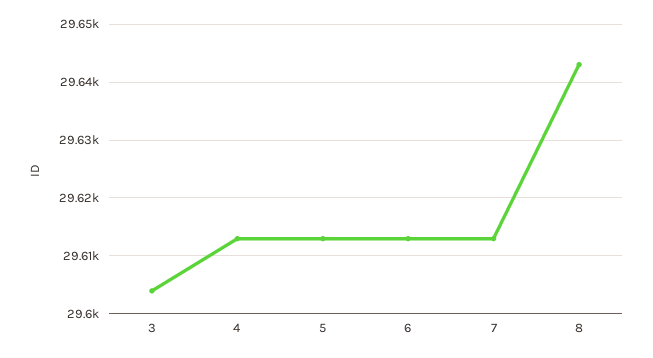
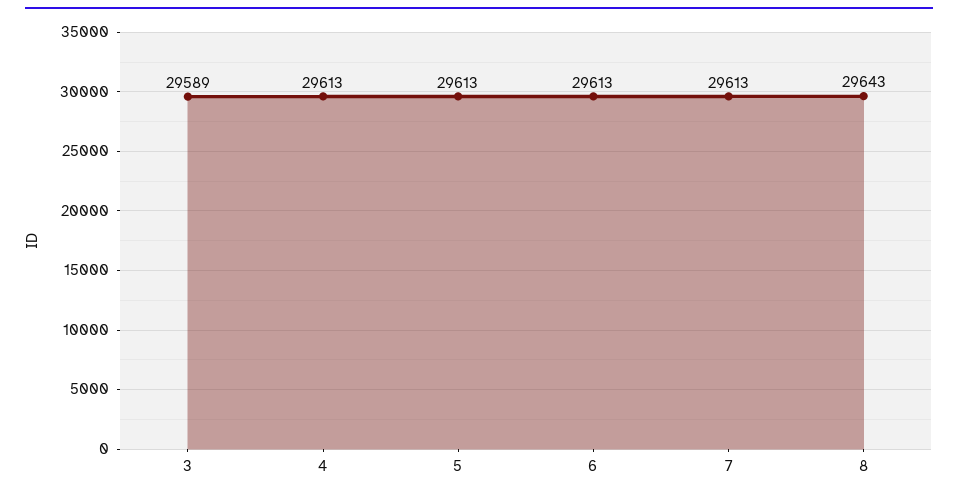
  {
-   "3": 29605,
+   "3": 29589,
    "4": 29613,
    "5": 29613,
    "6": 29613,
    "7": 29613,
    "8": 29643
  }

